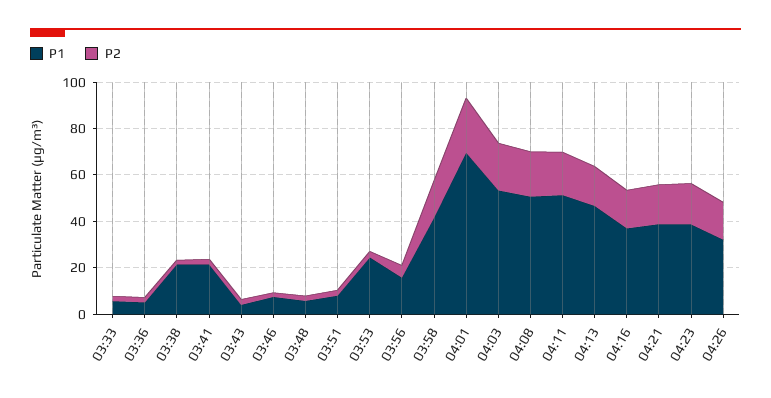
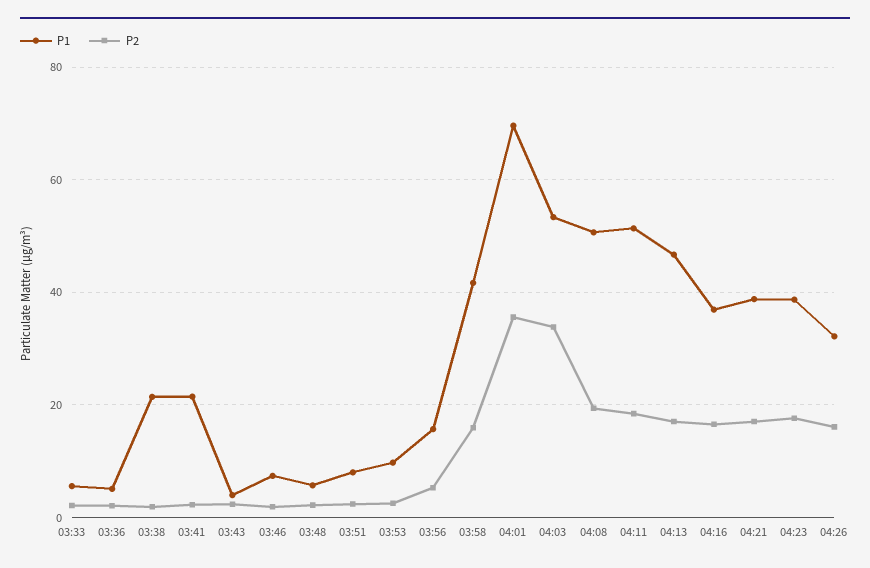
  {
    "P1": {
      "03:33": 6,
      "03:36": 6,
      "03:38": 22,
      "03:41": 22,
      "03:43": 4,
      "03:46": 8,
      "03:48": 6,
      "03:51": 8,
-     "03:53": 25,
+     "03:53": 10,
      "03:56": 16,
      "03:58": 42,
      "04:01": 70,
      "04:03": 54,
      "04:08": 50,
      "04:11": 52,
      "04:13": 46,
      "04:16": 36,
      "04:21": 38,
      "04:23": 38,
      "04:26": 32
    },
    "P2": {
      "03:33": 2,
      "03:36": 2,
      "03:38": 2,
      "03:41": 2,
      "03:43": 2,
      "03:46": 2,
      "03:48": 2,
      "03:51": 2,
      "03:53": 2,
      "03:56": 6,
      "03:58": 16,
-     "04:01": 25,
+     "04:01": 36,
-     "04:03": 20,
+     "04:03": 34,
      "04:08": 20,
      "04:11": 18,
      "04:13": 18,
      "04:16": 16,
      "04:21": 18,
      "04:23": 18,
      "04:26": 16
    }
  }

